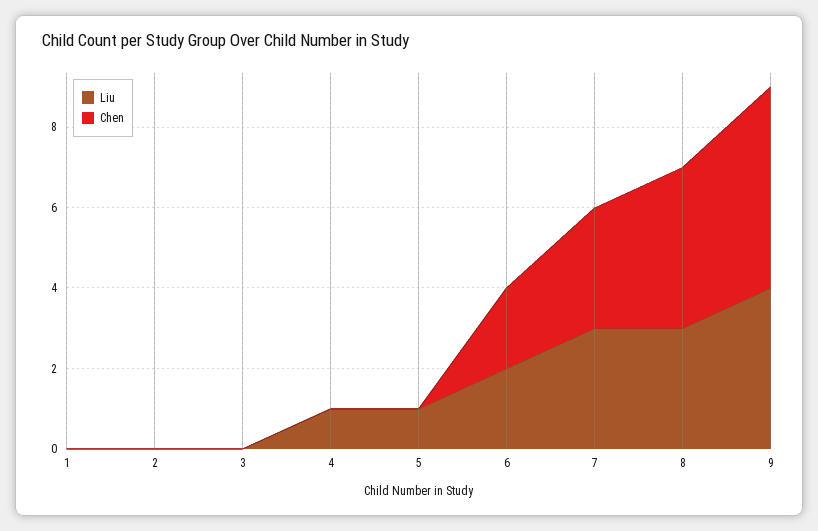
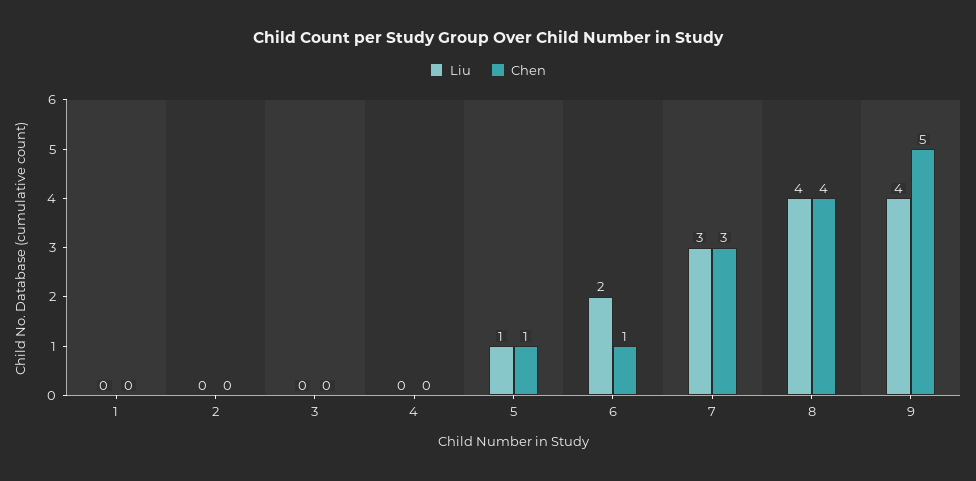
  {
    "Liu": {
      "1": 0,
      "2": 0,
      "3": 0,
-     "4": 1,
+     "4": 0,
      "5": 1,
      "6": 2,
      "7": 3,
-     "8": 3,
+     "8": 4,
      "9": 4
    },
    "Chen": {
      "1": 0,
      "2": 0,
      "3": 0,
      "4": 0,
-     "5": 0,
+     "5": 1,
-     "6": 2,
+     "6": 1,
      "7": 3,
      "8": 4,
      "9": 5
    }
  }

